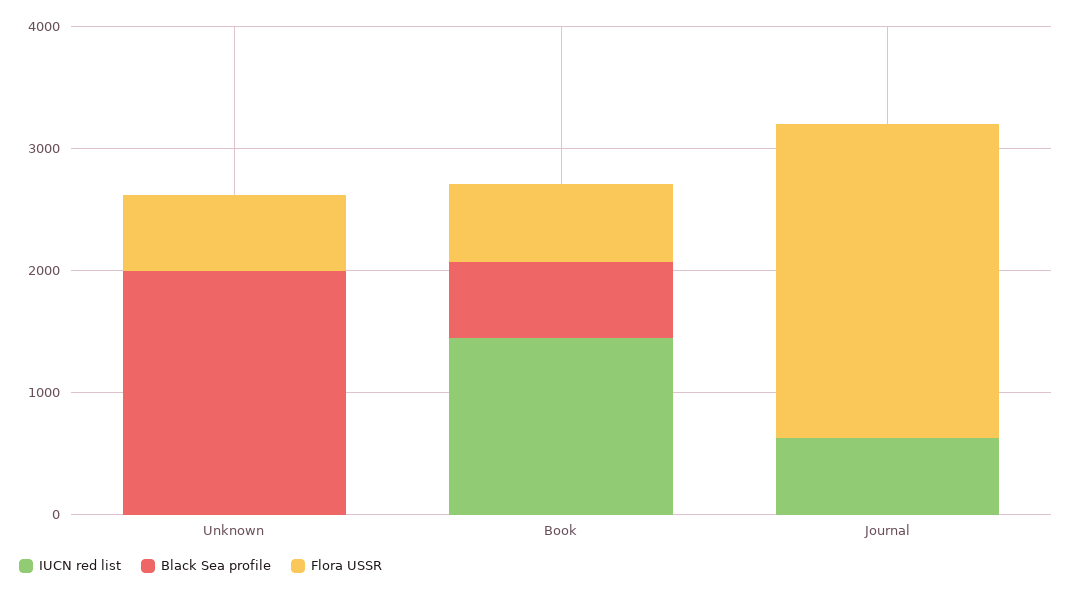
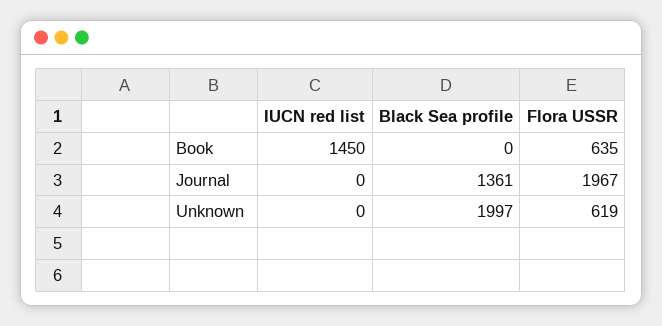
  {
    "IUCN red list": {
      "Unknown": 0,
      "Book": 1450,
-     "Journal": 600
+     "Journal": 0
    },
    "Black Sea profile": {
      "Unknown": 1997,
-     "Book": 600,
+     "Book": 0,
-     "Journal": 0
+     "Journal": 1361
    },
    "Flora USSR": {
      "Unknown": 619,
      "Book": 635,
-     "Journal": 2600
+     "Journal": 1967
    }
  }

